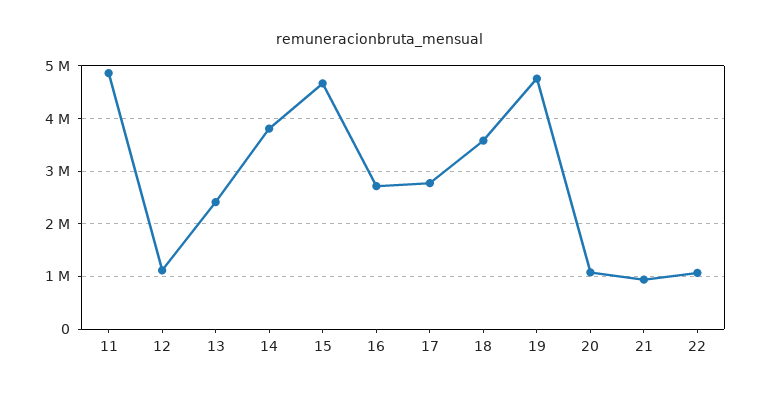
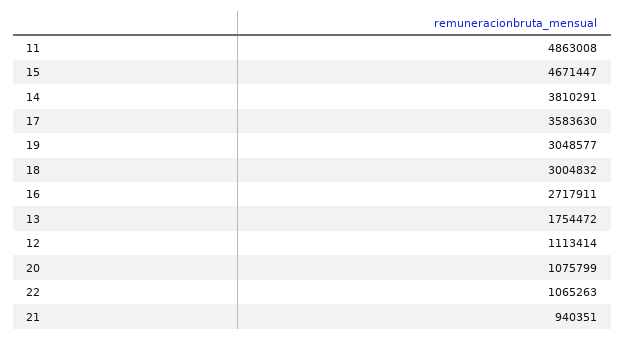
  {
    "11": 4863008,
    "12": 1113414,
-   "13": 2400000,
+   "13": 1754472,
    "14": 3810291,
    "15": 4671447,
    "16": 2717911,
-   "17": 2800000,
+   "17": 3583630,
-   "18": 3600000,
+   "18": 3004832,
-   "19": 4800000,
+   "19": 3048577,
    "20": 1075799,
    "21": 940351,
    "22": 1065263
  }

